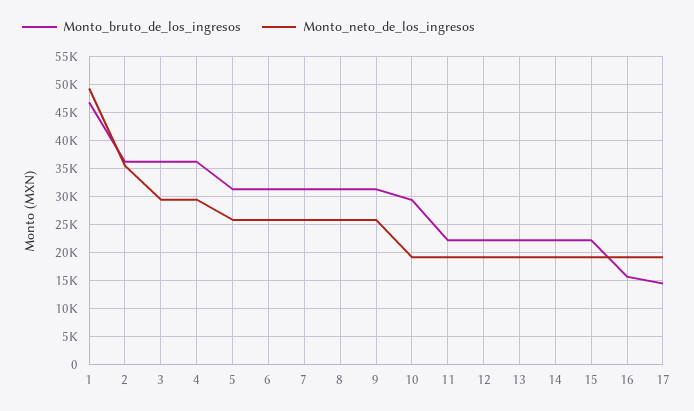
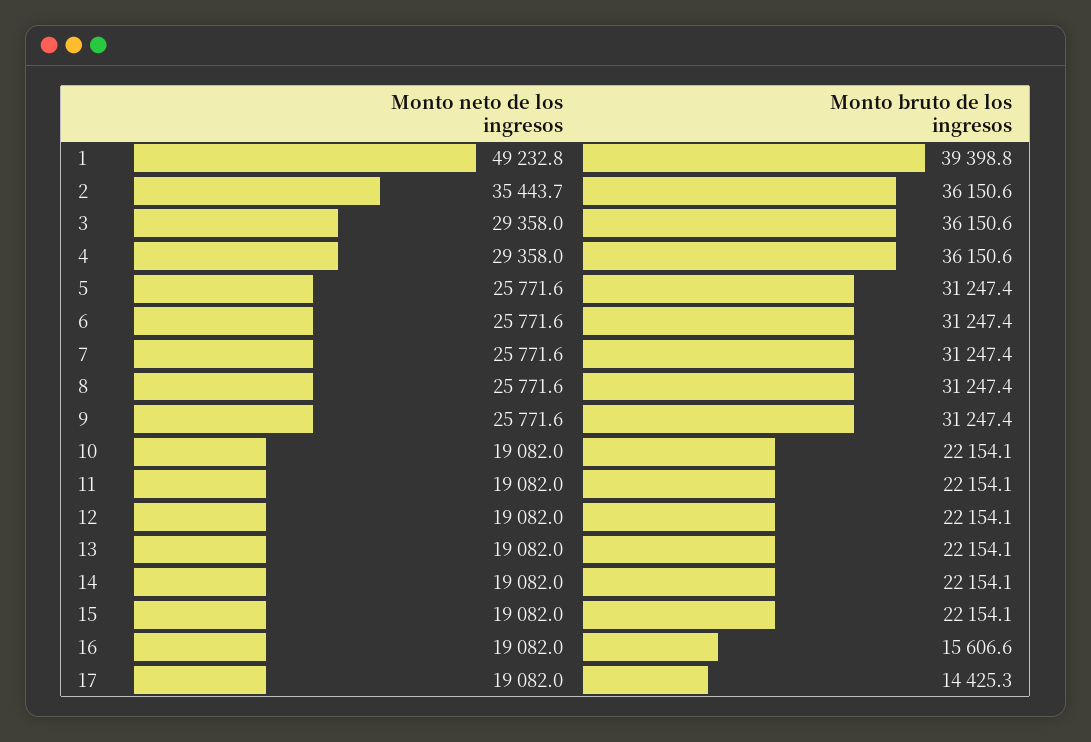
  {
    "Monto_bruto_de_los_ingresos": {
-     "1": 47500,
+     "1": 39398.8,
      "2": 36150.6,
      "3": 36150.6,
      "4": 36150.6,
      "5": 31247.4,
      "6": 31247.4,
      "7": 31247.4,
      "8": 31247.4,
      "9": 31247.4,
-     "10": 30000,
+     "10": 22154.1,
      "11": 22154.1,
      "12": 22154.1,
      "13": 22154.1,
      "14": 22154.1,
      "15": 22154.1,
      "16": 15606.6,
      "17": 14425.3
    },
    "Monto_neto_de_los_ingresos": {
      "1": 49232.8,
      "2": 35443.7,
      "3": 29358,
      "4": 29358,
      "5": 25771.6,
      "6": 25771.6,
      "7": 25771.6,
      "8": 25771.6,
      "9": 25771.6,
      "10": 19082,
      "11": 19082,
      "12": 19082,
      "13": 19082,
      "14": 19082,
      "15": 19082,
      "16": 19082,
      "17": 19082
    }
  }

